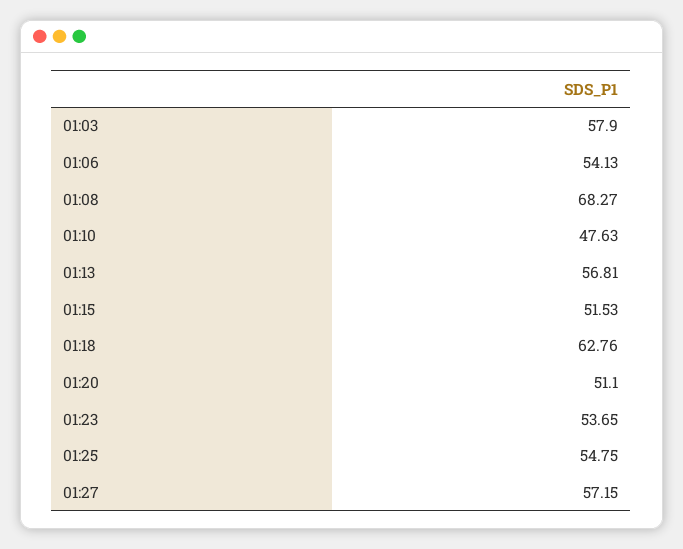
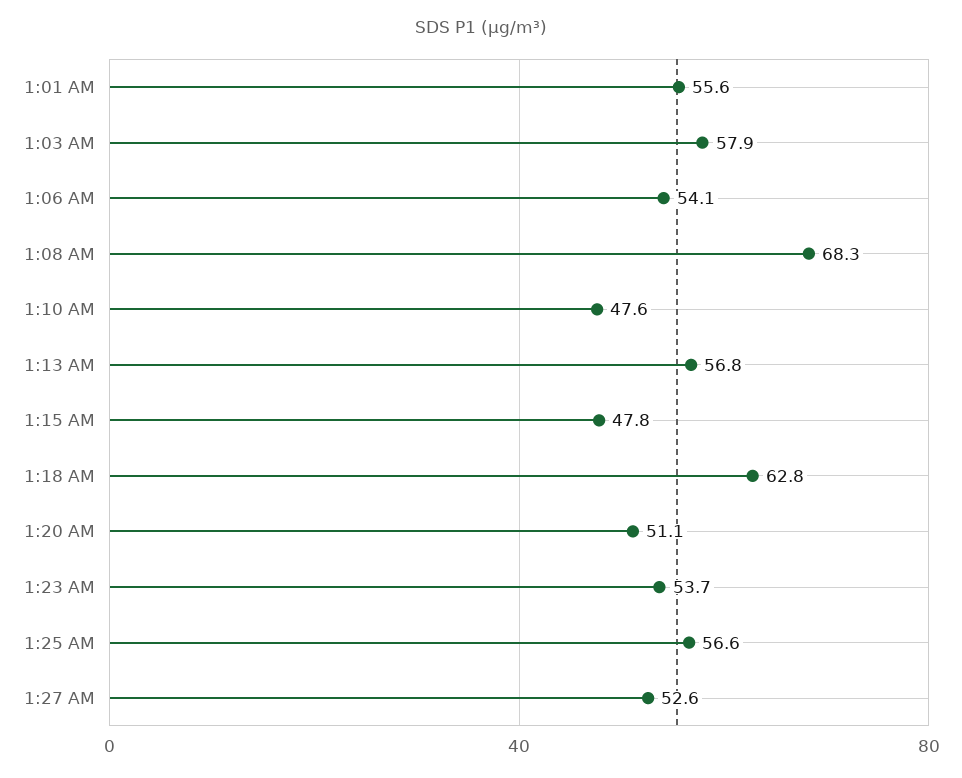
  {
    "01:03": 57.9,
    "01:06": 54.13,
    "01:08": 68.27,
    "01:10": 47.63,
    "01:13": 56.81,
-   "01:15": 51.53,
+   "01:15": 47.8,
    "01:18": 62.76,
    "01:20": 51.1,
    "01:23": 53.65,
-   "01:25": 54.75,
+   "01:25": 56.6,
-   "01:27": 57.15
+   "01:27": 52.6,
+   "1:01 AM": 55.6
  }

